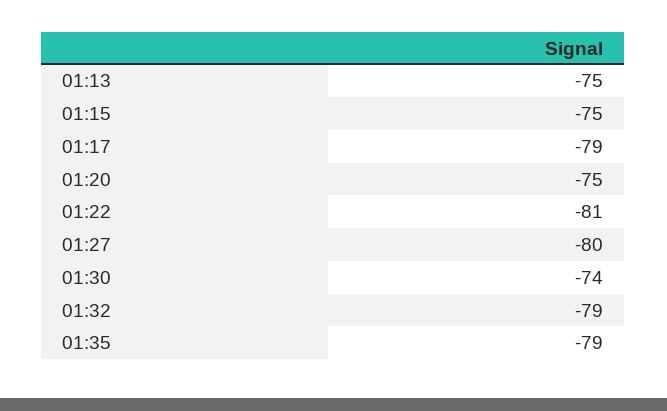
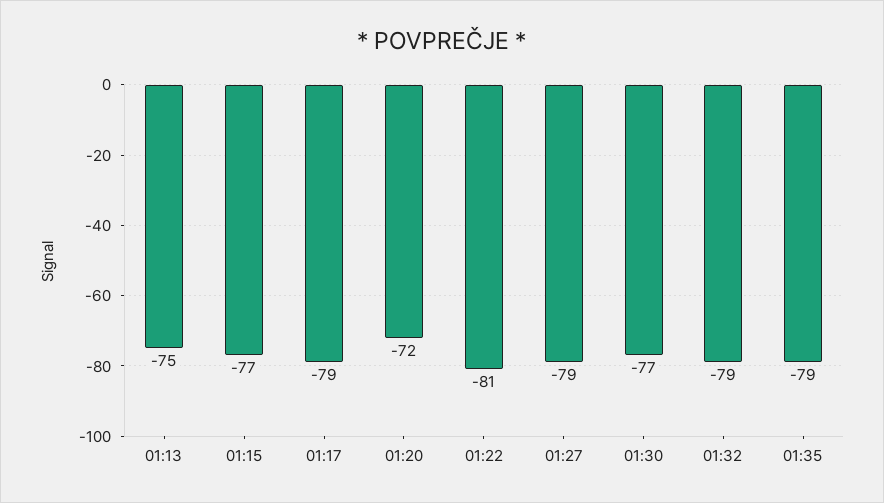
  {
    "01:13": -75,
-   "01:15": -75,
+   "01:15": -77,
    "01:17": -79,
-   "01:20": -75,
+   "01:20": -72,
    "01:22": -81,
-   "01:27": -80,
+   "01:27": -79,
-   "01:30": -74,
+   "01:30": -77,
    "01:32": -79,
    "01:35": -79
  }

